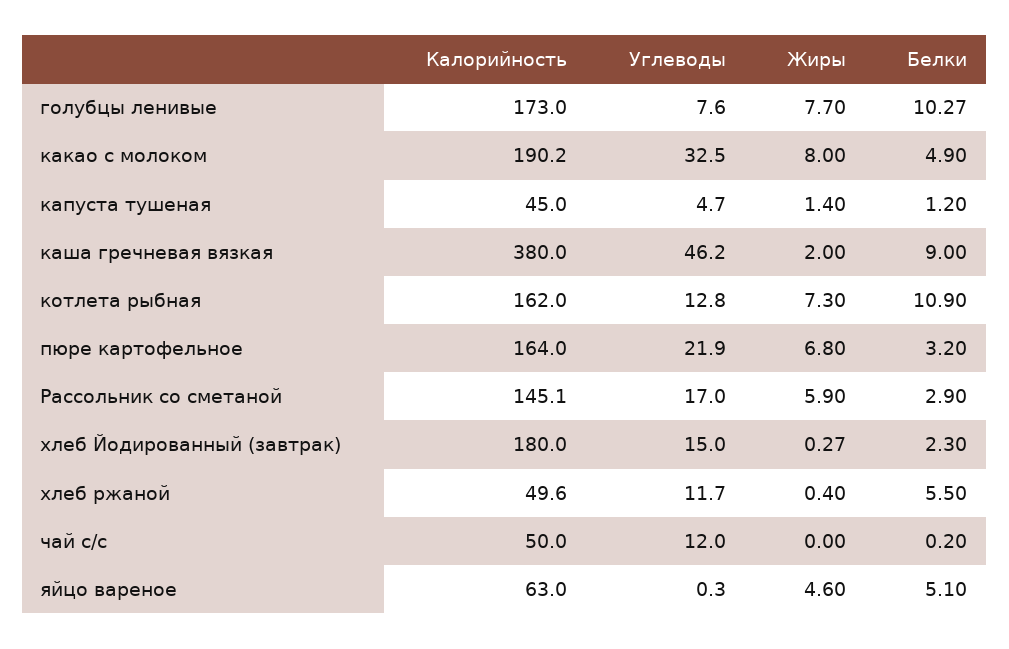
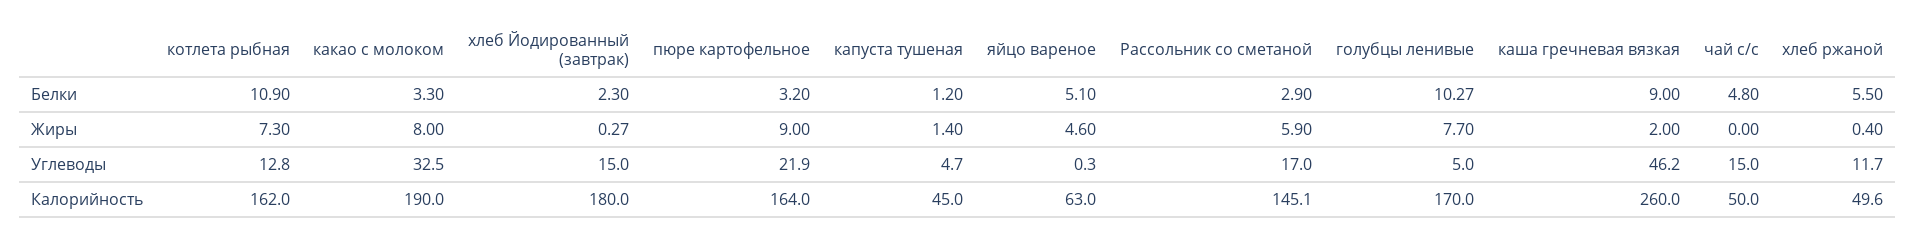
  {
    "Калорийность": {
-     "голубцы ленивые": 173,
+     "голубцы ленивые": 170,
-     "какао с молоком": 190.2,
+     "какао с молоком": 190,
      "капуста тушеная": 45,
-     "каша гречневая вязкая": 380,
+     "каша гречневая вязкая": 260,
      "котлета рыбная": 162,
      "пюре картофельное": 164,
      "Рассольник со сметаной": 145.1,
      "хлеб Йодированный (завтрак)": 180,
      "хлеб ржаной": 49.6,
      "чай с/с": 50,
      "яйцо вареное": 63
    },
    "Углеводы": {
-     "голубцы ленивые": 7.6,
+     "голубцы ленивые": 5,
      "какао с молоком": 32.5,
      "капуста тушеная": 4.7,
      "каша гречневая вязкая": 46.2,
      "котлета рыбная": 12.8,
      "пюре картофельное": 21.9,
      "Рассольник со сметаной": 17,
      "хлеб Йодированный (завтрак)": 15,
      "хлеб ржаной": 11.7,
-     "чай с/с": 12,
+     "чай с/с": 15,
      "яйцо вареное": 0.3
    },
    "Жиры": {
      "голубцы ленивые": 7.7,
      "какао с молоком": 8,
      "капуста тушеная": 1.4,
      "каша гречневая вязкая": 2,
      "котлета рыбная": 7.3,
-     "пюре картофельное": 6.8,
+     "пюре картофельное": 9,
      "Рассольник со сметаной": 5.9,
      "хлеб Йодированный (завтрак)": 0.27,
      "хлеб ржаной": 0.4,
      "чай с/с": 0,
      "яйцо вареное": 4.6
    },
    "Белки": {
      "голубцы ленивые": 10.27,
-     "какао с молоком": 4.9,
+     "какао с молоком": 3.3,
      "капуста тушеная": 1.2,
      "каша гречневая вязкая": 9,
      "котлета рыбная": 10.9,
      "пюре картофельное": 3.2,
      "Рассольник со сметаной": 2.9,
      "хлеб Йодированный (завтрак)": 2.3,
      "хлеб ржаной": 5.5,
-     "чай с/с": 0.2,
+     "чай с/с": 4.8,
      "яйцо вареное": 5.1
    }
  }

